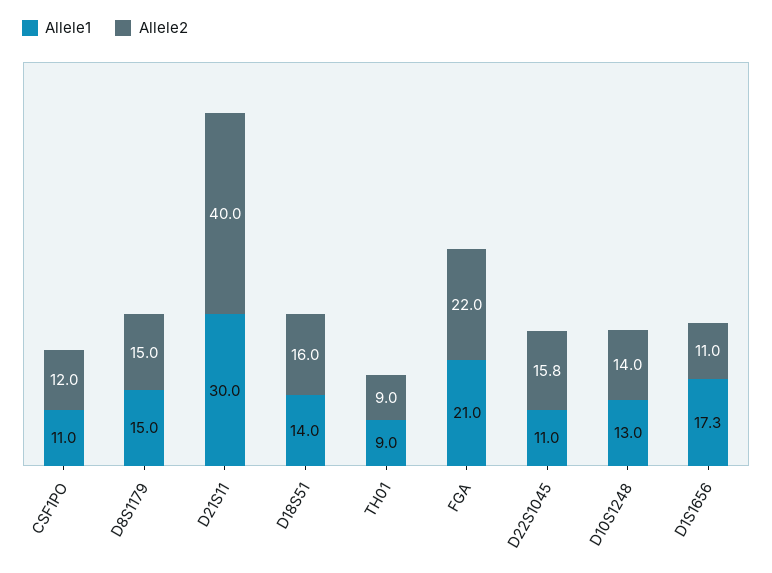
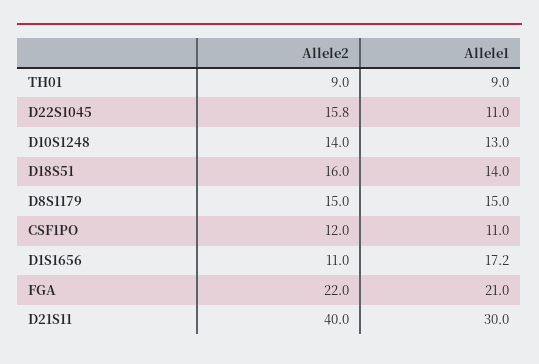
  {
    "Allele1": {
      "CSF1PO": 11,
      "D8S1179": 15,
      "D21S11": 30,
      "D18S51": 14,
      "TH01": 9,
      "FGA": 21,
      "D22S1045": 11,
      "D10S1248": 13,
-     "D1S1656": 17.3
+     "D1S1656": 17.2
    },
    "Allele2": {
      "CSF1PO": 12,
      "D8S1179": 15,
      "D21S11": 40,
      "D18S51": 16,
      "TH01": 9,
      "FGA": 22,
      "D22S1045": 15.8,
      "D10S1248": 14,
      "D1S1656": 11
    }
  }

